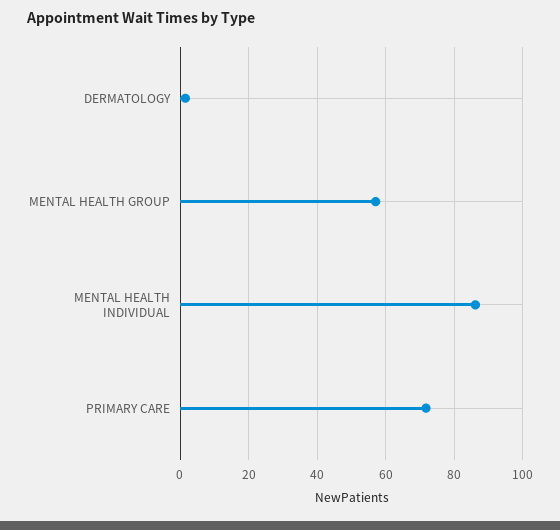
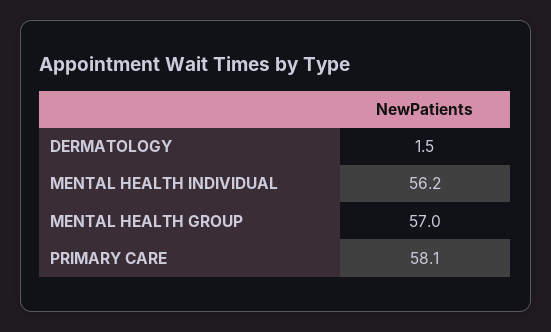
  {
    "DERMATOLOGY": 1.5,
    "MENTAL HEALTH GROUP": 57,
-   "MENTAL HEALTH INDIVIDUAL": 86,
+   "MENTAL HEALTH INDIVIDUAL": 56.2,
-   "PRIMARY CARE": 72
+   "PRIMARY CARE": 58.1
  }

